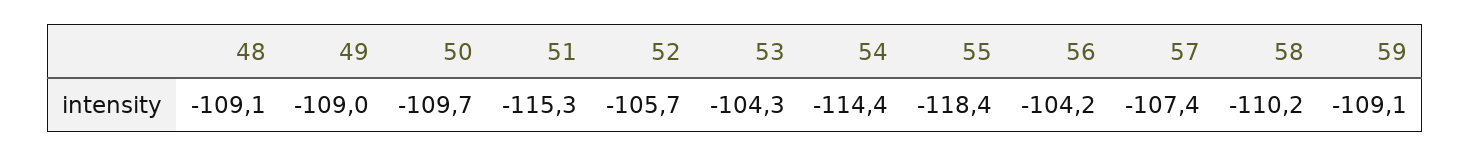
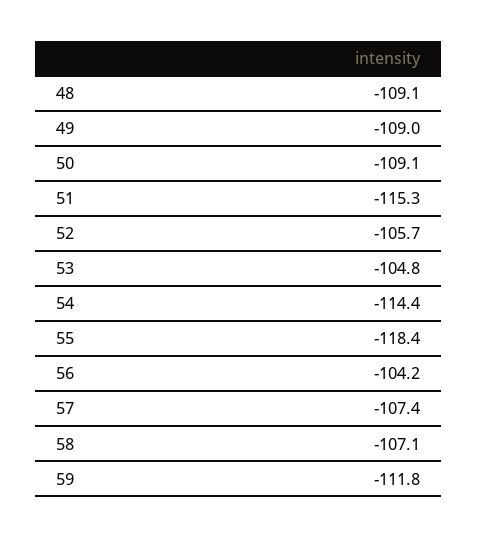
  {
    "48": -109.1,
    "49": -109,
-   "50": -109.7,
+   "50": -109.1,
    "51": -115.3,
    "52": -105.7,
-   "53": -104.3,
+   "53": -104.8,
    "54": -114.4,
    "55": -118.4,
    "56": -104.2,
    "57": -107.4,
-   "58": -110.2,
+   "58": -107.1,
-   "59": -109.1
+   "59": -111.8
  }

